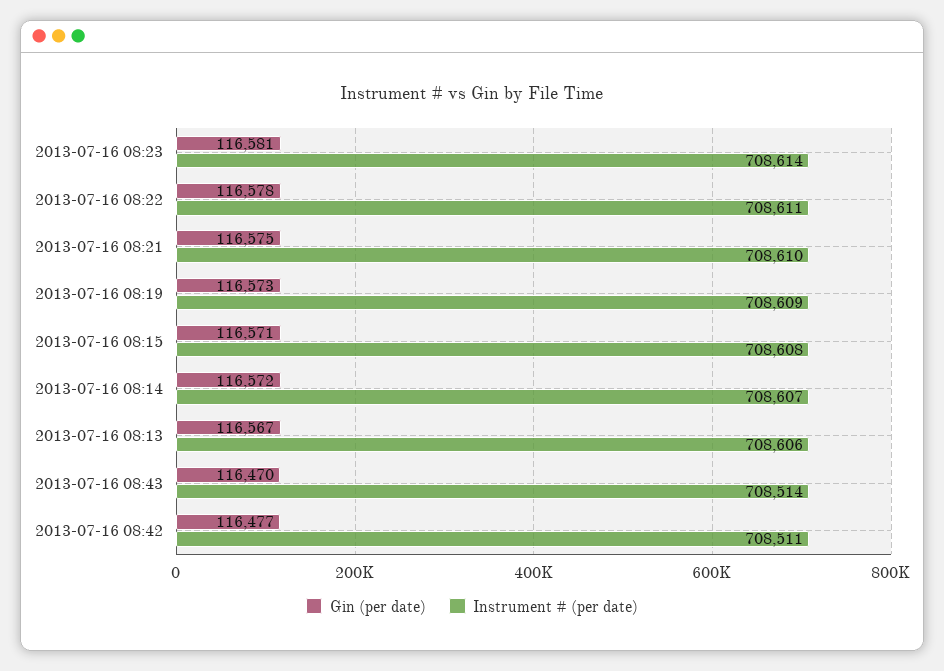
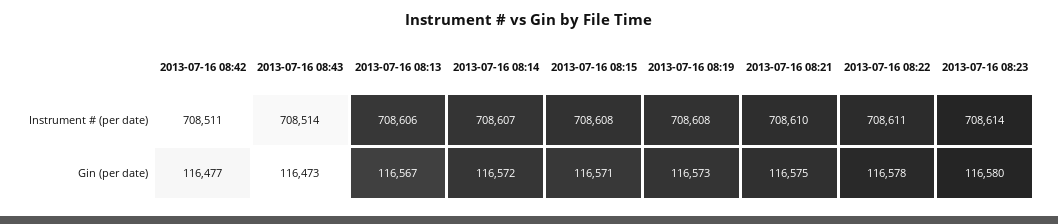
  {
    "Gin (per date)": {
-     "2013-07-16 08:23": 116581,
+     "2013-07-16 08:23": 116580,
      "2013-07-16 08:22": 116578,
      "2013-07-16 08:21": 116575,
      "2013-07-16 08:19": 116573,
      "2013-07-16 08:15": 116571,
      "2013-07-16 08:14": 116572,
      "2013-07-16 08:13": 116567,
-     "2013-07-16 08:43": 116470,
+     "2013-07-16 08:43": 116473,
      "2013-07-16 08:42": 116477
    },
    "Instrument # (per date)": {
      "2013-07-16 08:23": 708614,
      "2013-07-16 08:22": 708611,
      "2013-07-16 08:21": 708610,
-     "2013-07-16 08:19": 708609,
+     "2013-07-16 08:19": 708608,
      "2013-07-16 08:15": 708608,
      "2013-07-16 08:14": 708607,
      "2013-07-16 08:13": 708606,
      "2013-07-16 08:43": 708514,
      "2013-07-16 08:42": 708511
    }
  }

